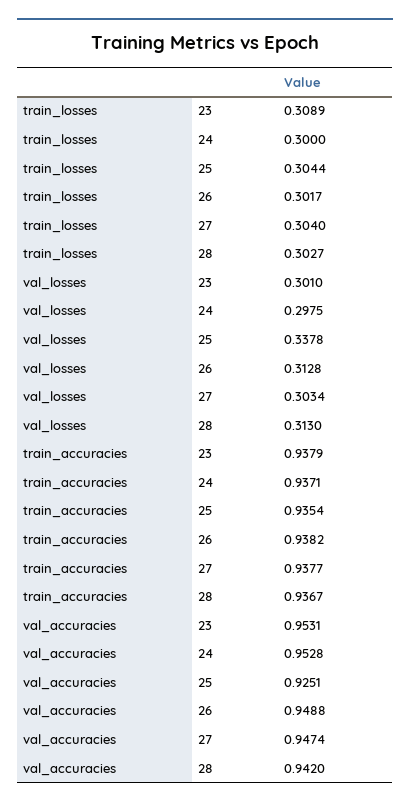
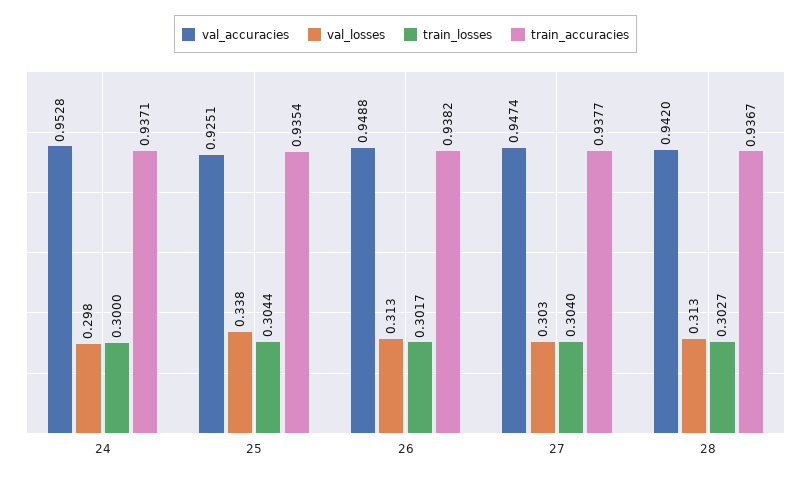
  {
    "train_losses": {
-     "23": 0.3089,
      "24": 0.3,
      "25": 0.3044,
      "26": 0.3017,
      "27": 0.304,
      "28": 0.3027
    },
    "val_losses": {
-     "23": 0.301,
      "24": 0.2975,
      "25": 0.3378,
      "26": 0.3128,
      "27": 0.3034,
      "28": 0.313
    },
    "train_accuracies": {
-     "23": 0.9379,
      "24": 0.9371,
      "25": 0.9354,
      "26": 0.9382,
      "27": 0.9377,
      "28": 0.9367
    },
    "val_accuracies": {
-     "23": 0.9531,
      "24": 0.9528,
      "25": 0.9251,
      "26": 0.9488,
      "27": 0.9474,
      "28": 0.942
    }
  }

